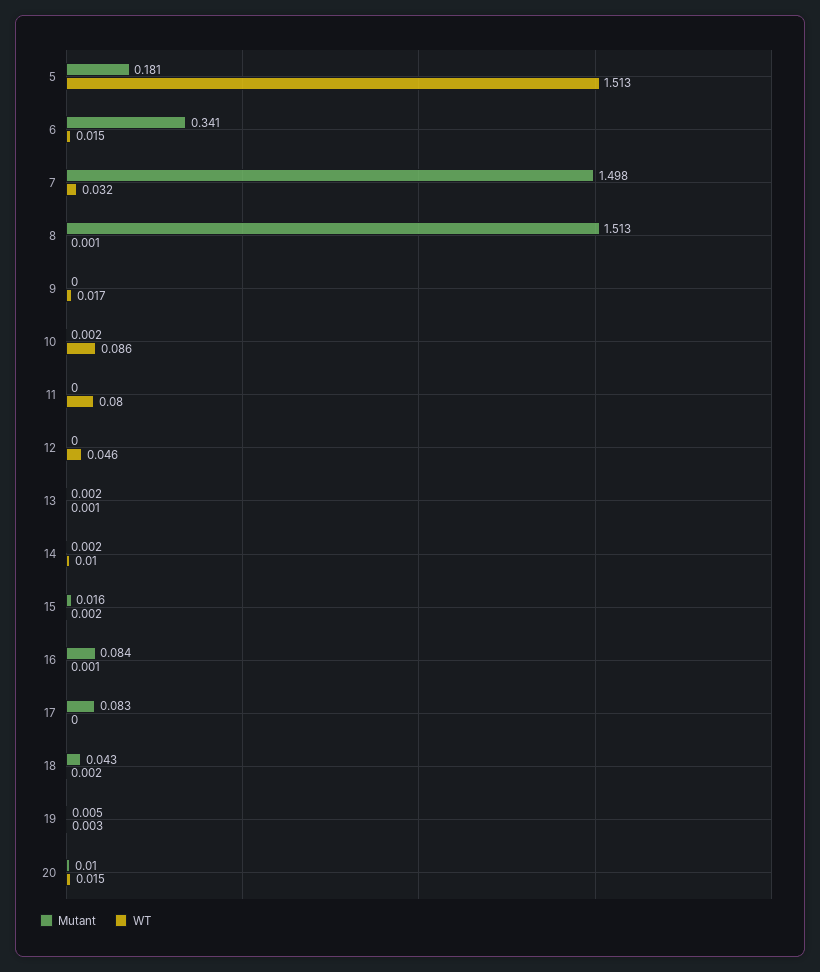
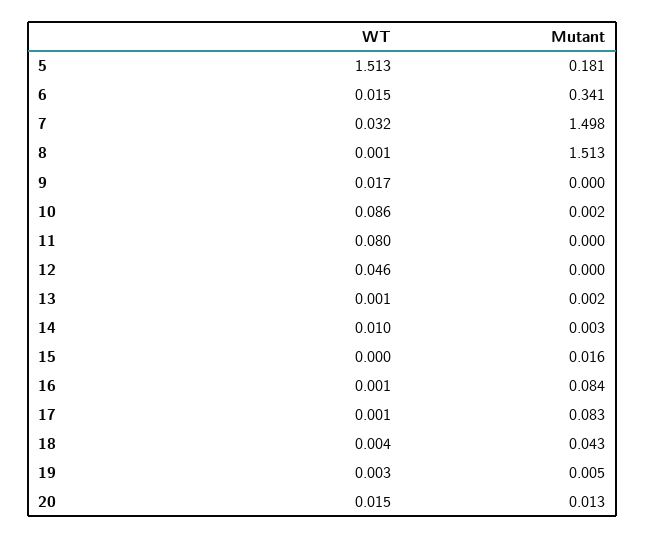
  {
    "Mutant": {
      "5": 0.181,
      "6": 0.341,
      "7": 1.498,
      "8": 1.513,
      "9": 0,
      "10": 0.002,
      "11": 0,
      "12": 0,
      "13": 0.002,
-     "14": 0.002,
+     "14": 0.003,
      "15": 0.016,
      "16": 0.084,
      "17": 0.083,
      "18": 0.043,
      "19": 0.005,
-     "20": 0.01
+     "20": 0.013
    },
    "WT": {
      "5": 1.513,
      "6": 0.015,
      "7": 0.032,
      "8": 0.001,
      "9": 0.017,
      "10": 0.086,
      "11": 0.08,
      "12": 0.046,
      "13": 0.001,
      "14": 0.01,
-     "15": 0.002,
+     "15": 0,
      "16": 0.001,
-     "17": 0,
+     "17": 0.001,
-     "18": 0.002,
+     "18": 0.004,
      "19": 0.003,
      "20": 0.015
    }
  }

